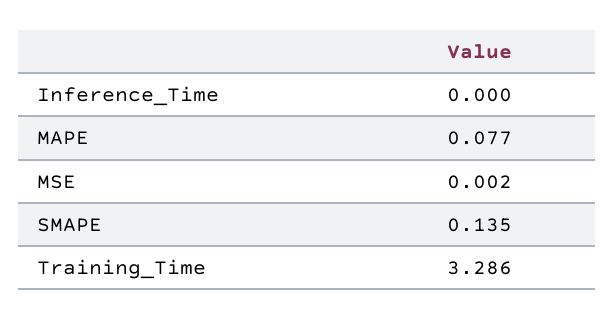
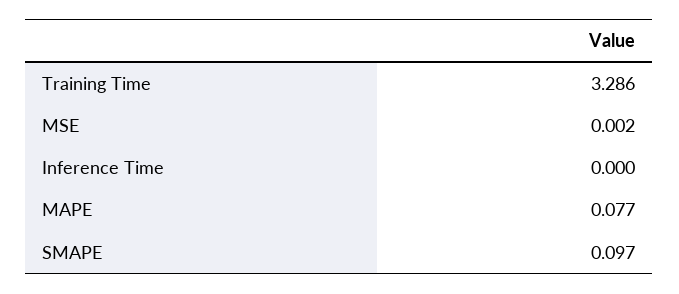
  {
    "Inference_Time": 0,
    "MAPE": 0.077,
    "MSE": 0.002,
-   "SMAPE": 0.135,
+   "SMAPE": 0.097,
    "Training_Time": 3.286
  }

